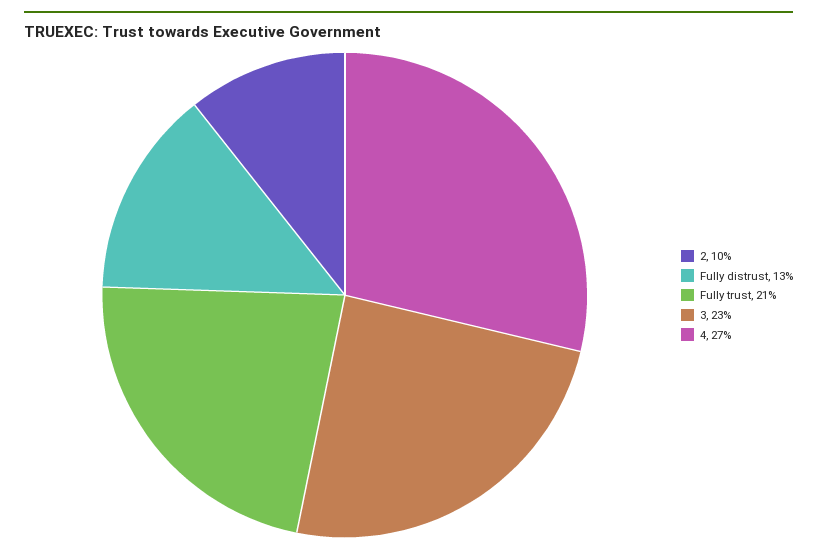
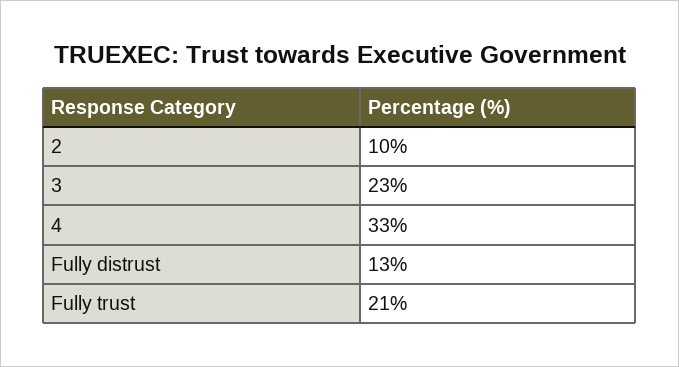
  {
    "2": 10,
    "Fully distrust": 13,
    "Fully trust": 21,
    "3": 23,
-   "4": 27
+   "4": 33
  }

